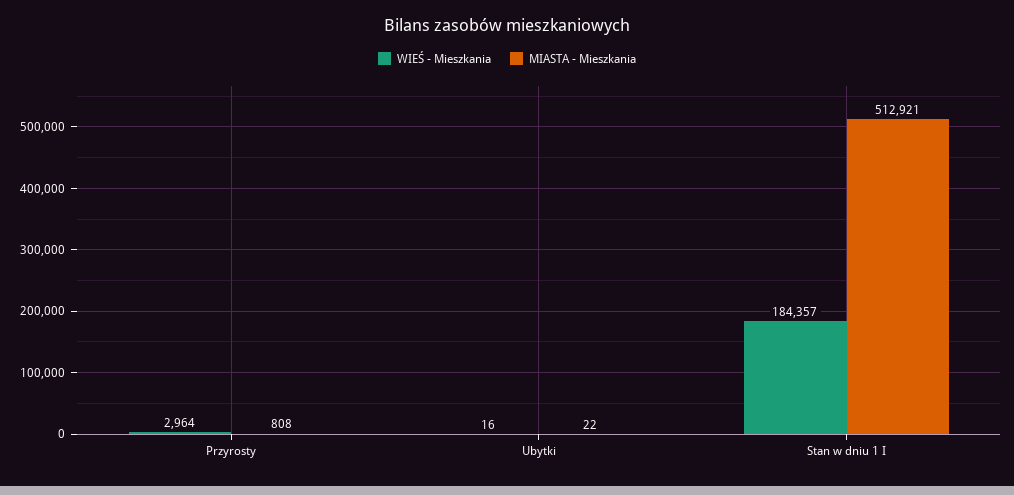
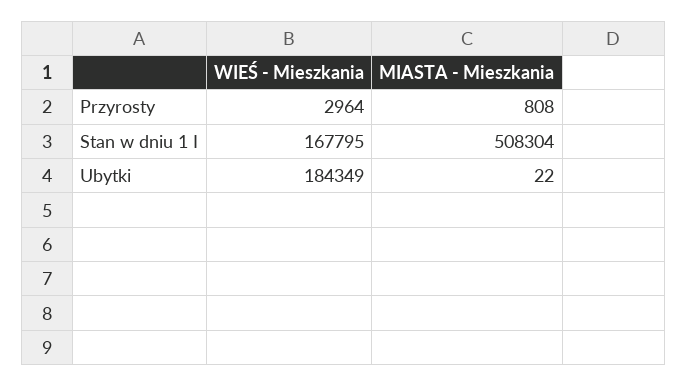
  {
    "WIEŚ - Mieszkania": {
      "Przyrosty": 2964,
-     "Ubytki": 16,
+     "Ubytki": 184349,
-     "Stan w dniu 1 I": 184357
+     "Stan w dniu 1 I": 167795
    },
    "MIASTA - Mieszkania": {
      "Przyrosty": 808,
      "Ubytki": 22,
-     "Stan w dniu 1 I": 512921
+     "Stan w dniu 1 I": 508304
    }
  }

